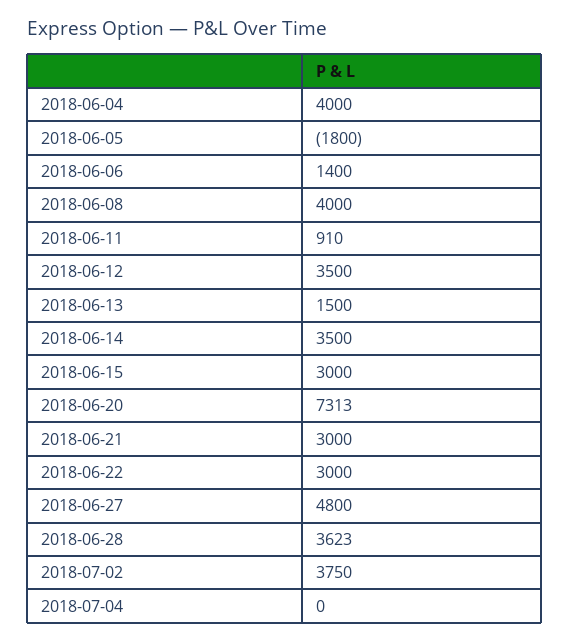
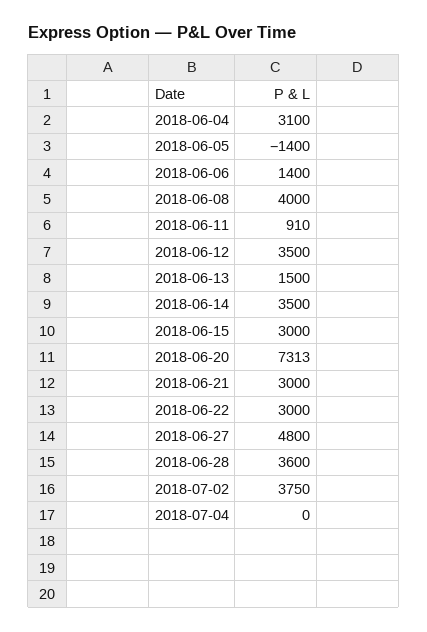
  {
-   "2018-06-04": 4000,
+   "2018-06-04": 3100,
-   "2018-06-05": -1800,
+   "2018-06-05": -1400,
    "2018-06-06": 1400,
    "2018-06-08": 4000,
    "2018-06-11": 910,
    "2018-06-12": 3500,
    "2018-06-13": 1500,
    "2018-06-14": 3500,
    "2018-06-15": 3000,
    "2018-06-20": 7313,
    "2018-06-21": 3000,
    "2018-06-22": 3000,
    "2018-06-27": 4800,
-   "2018-06-28": 3623,
+   "2018-06-28": 3600,
    "2018-07-02": 3750,
    "2018-07-04": 0
  }

